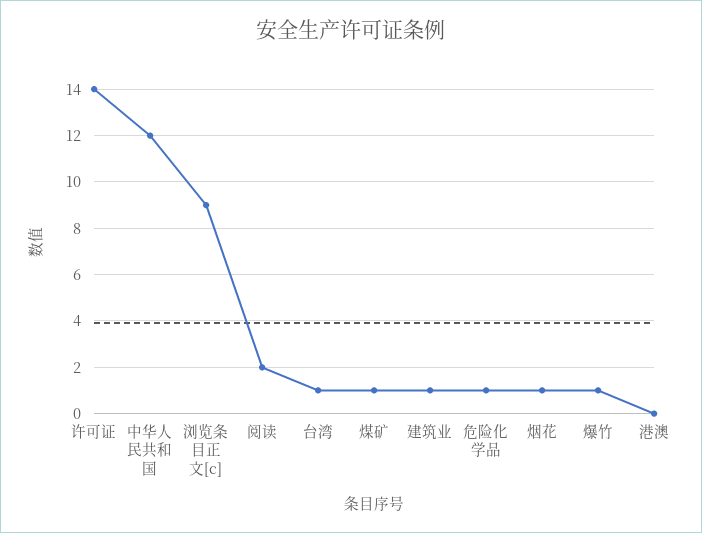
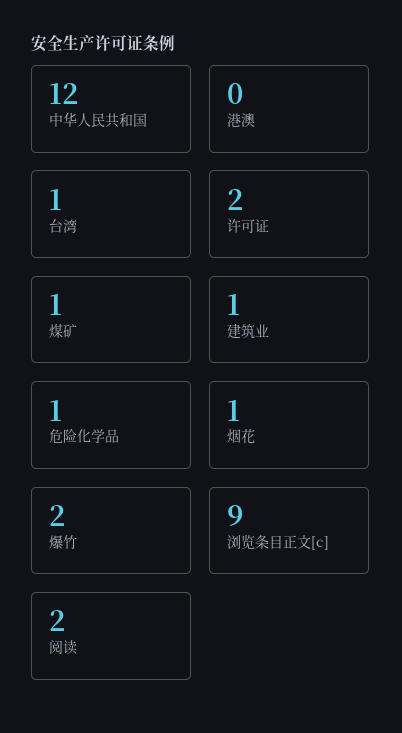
  {
-   "许可证": 14,
+   "许可证": 2,
    "中华人民共和国": 12,
    "浏览条目正文[c]": 9,
    "阅读": 2,
    "台湾": 1,
    "煤矿": 1,
    "建筑业": 1,
    "危险化学品": 1,
    "烟花": 1,
-   "爆竹": 1,
+   "爆竹": 2,
    "港澳": 0
  }

